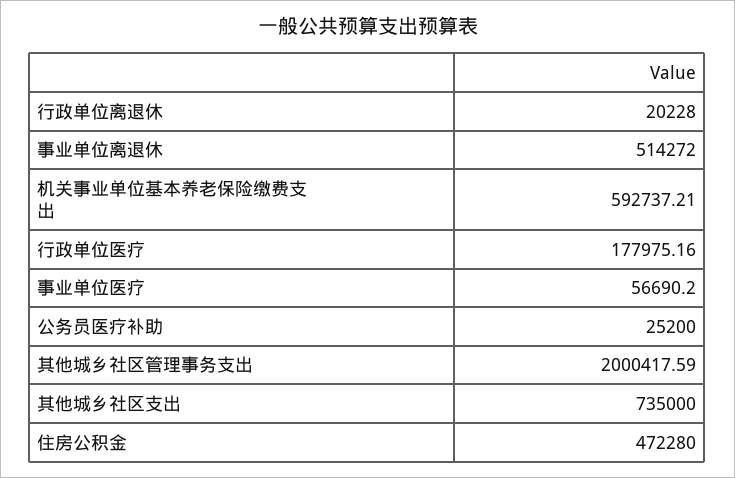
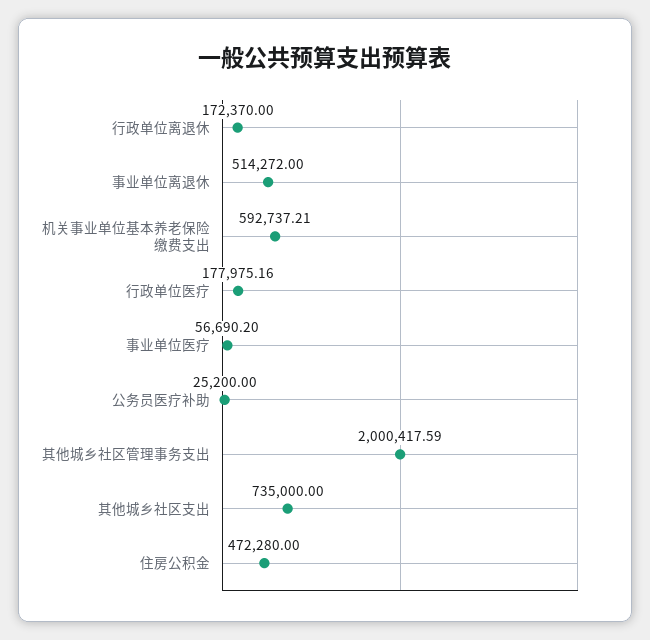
  {
-   "行政单位离退休": 20228,
+   "行政单位离退休": 172370,
    "事业单位离退休": 514272,
    "机关事业单位基本养老保险缴费支出": 592737.21,
    "行政单位医疗": 177975.16,
    "事业单位医疗": 56690.2,
    "公务员医疗补助": 25200,
    "其他城乡社区管理事务支出": 2000417.59,
    "其他城乡社区支出": 735000,
    "住房公积金": 472280
  }

